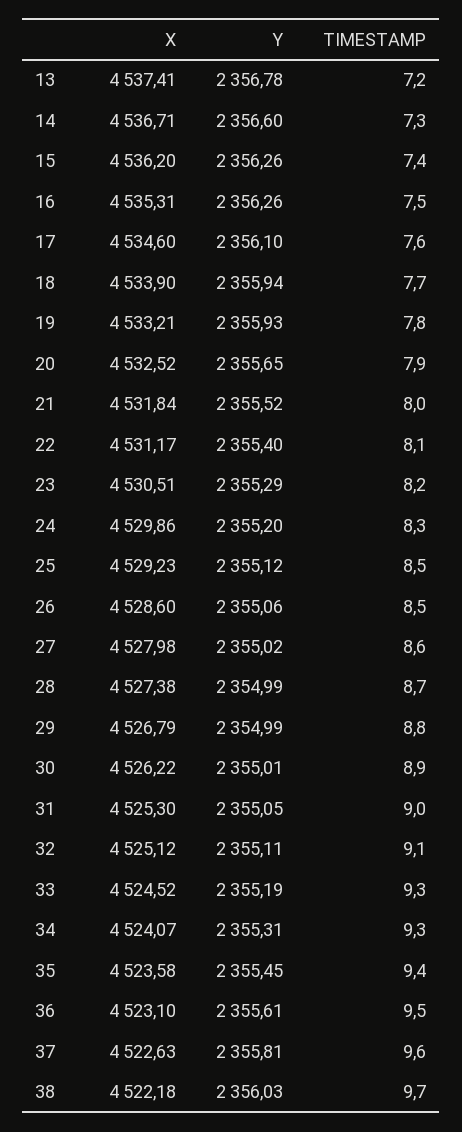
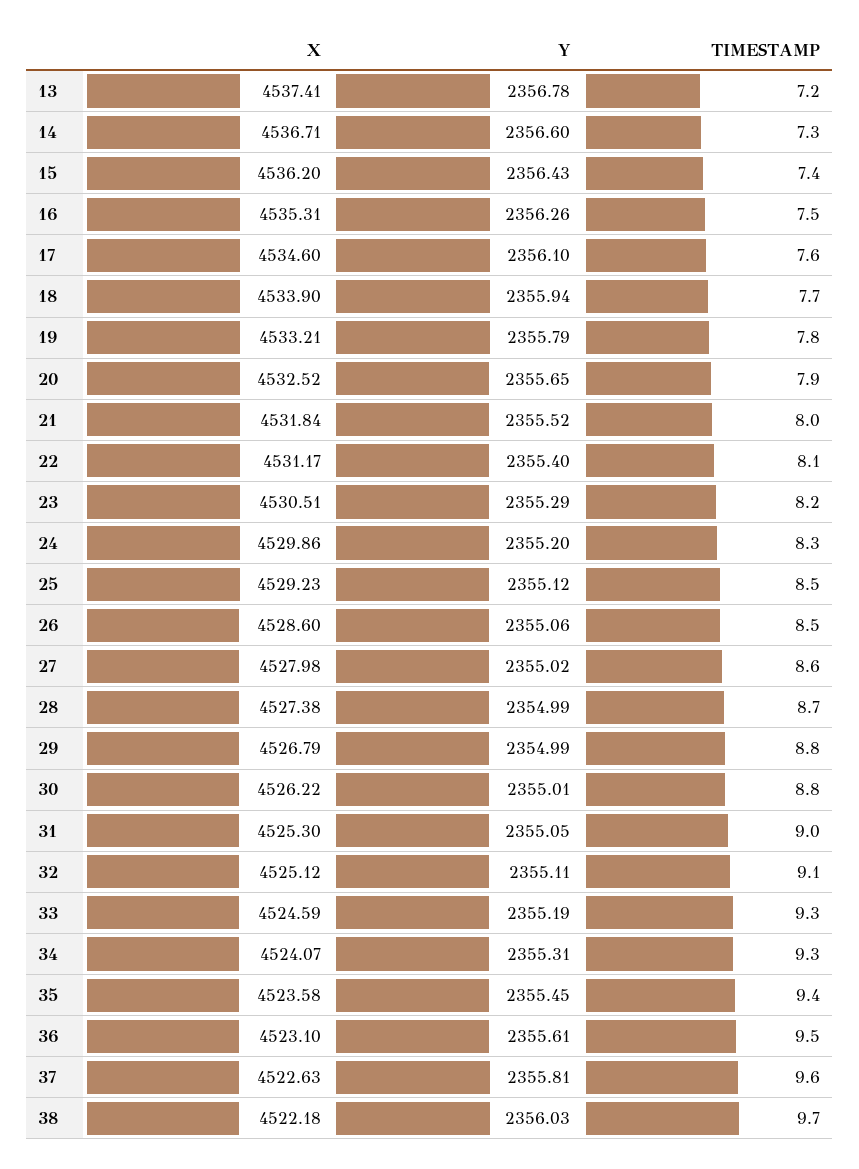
  {
    "X": {
      "13": 4537.41,
      "14": 4536.71,
      "15": 4536.2,
      "16": 4535.31,
      "17": 4534.6,
      "18": 4533.9,
      "19": 4533.21,
      "20": 4532.52,
      "21": 4531.84,
      "22": 4531.17,
      "23": 4530.51,
      "24": 4529.86,
      "25": 4529.23,
      "26": 4528.6,
      "27": 4527.98,
      "28": 4527.38,
      "29": 4526.79,
      "30": 4526.22,
      "31": 4525.3,
      "32": 4525.12,
-     "33": 4524.52,
+     "33": 4524.59,
      "34": 4524.07,
      "35": 4523.58,
      "36": 4523.1,
      "37": 4522.63,
      "38": 4522.18
    },
    "Y": {
      "13": 2356.78,
      "14": 2356.6,
-     "15": 2356.26,
+     "15": 2356.43,
      "16": 2356.26,
      "17": 2356.1,
      "18": 2355.94,
-     "19": 2355.93,
+     "19": 2355.79,
      "20": 2355.65,
      "21": 2355.52,
      "22": 2355.4,
      "23": 2355.29,
      "24": 2355.2,
      "25": 2355.12,
      "26": 2355.06,
      "27": 2355.02,
      "28": 2354.99,
      "29": 2354.99,
      "30": 2355.01,
      "31": 2355.05,
      "32": 2355.11,
      "33": 2355.19,
      "34": 2355.31,
      "35": 2355.45,
      "36": 2355.61,
      "37": 2355.81,
      "38": 2356.03
    },
    "TIMESTAMP": {
      "13": 7.2,
      "14": 7.3,
      "15": 7.4,
      "16": 7.5,
      "17": 7.6,
      "18": 7.7,
      "19": 7.8,
      "20": 7.9,
      "21": 8,
      "22": 8.1,
      "23": 8.2,
      "24": 8.3,
      "25": 8.5,
      "26": 8.5,
      "27": 8.6,
      "28": 8.7,
      "29": 8.8,
-     "30": 8.9,
+     "30": 8.8,
      "31": 9,
      "32": 9.1,
      "33": 9.3,
      "34": 9.3,
      "35": 9.4,
      "36": 9.5,
      "37": 9.6,
      "38": 9.7
    }
  }

